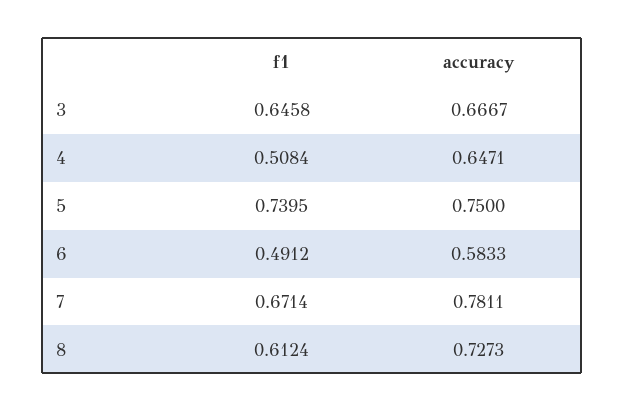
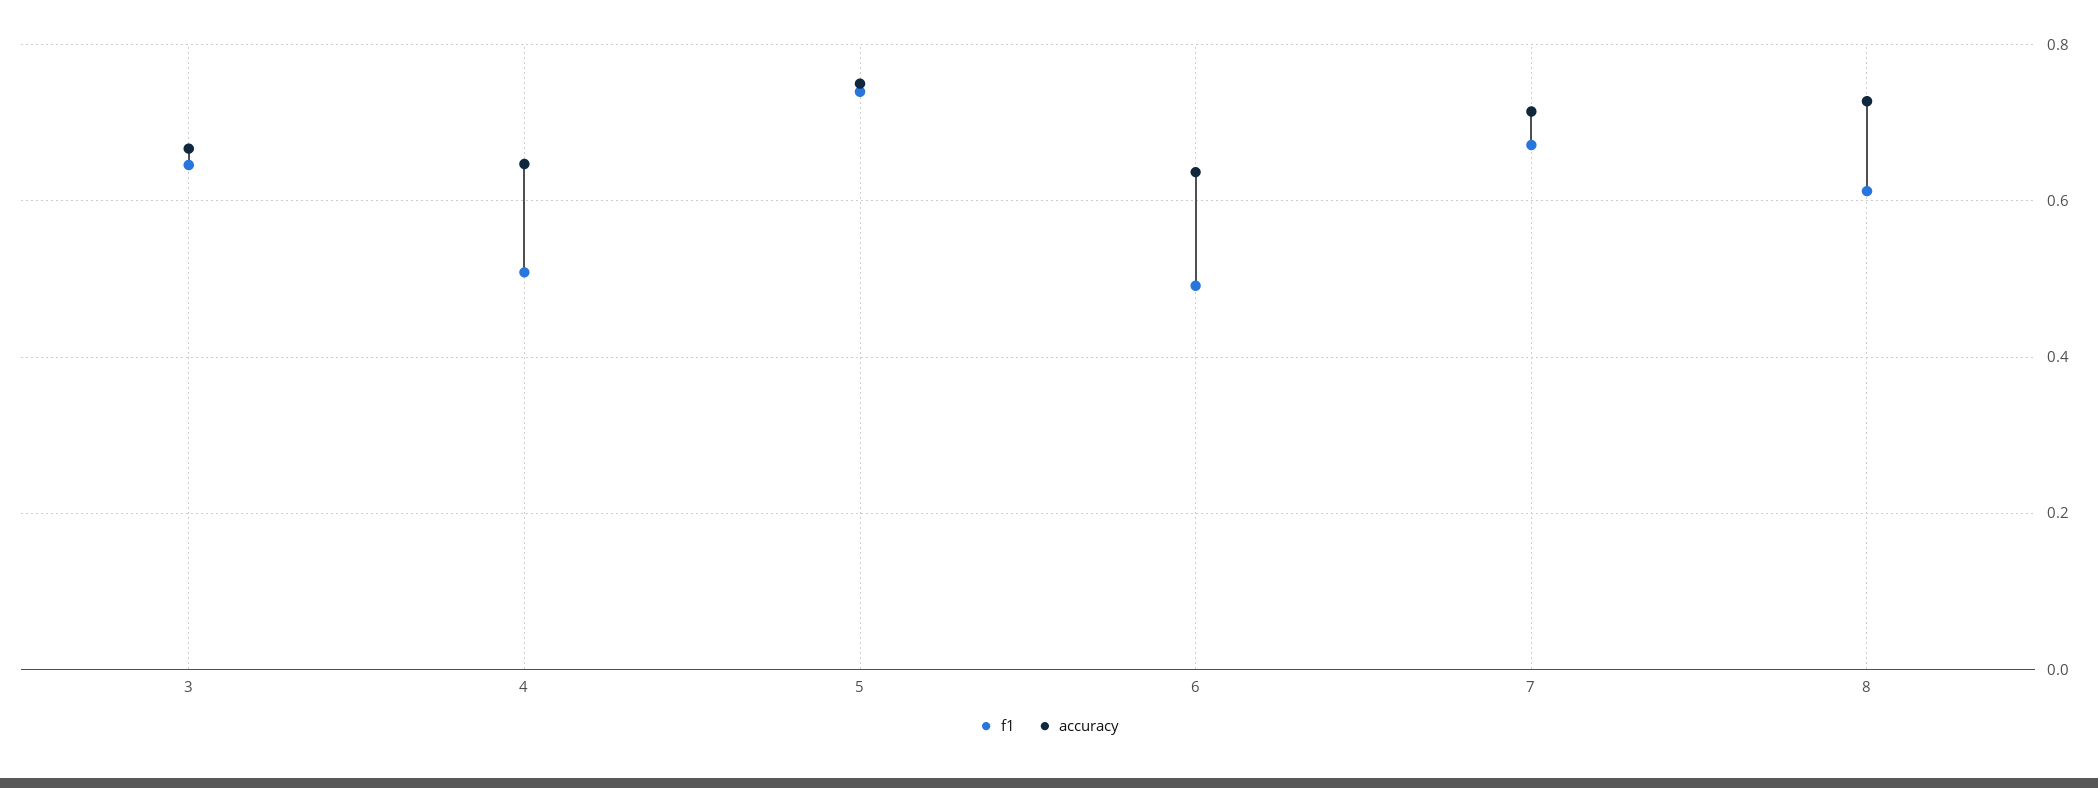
  {
    "f1": {
      "3": 0.6458,
      "4": 0.5084,
      "5": 0.7395,
      "6": 0.4912,
      "7": 0.6714,
      "8": 0.6124
    },
    "accuracy": {
      "3": 0.6667,
      "4": 0.6471,
      "5": 0.75,
-     "6": 0.5833,
+     "6": 0.64,
-     "7": 0.7811,
+     "7": 0.72,
      "8": 0.7273
    }
  }

